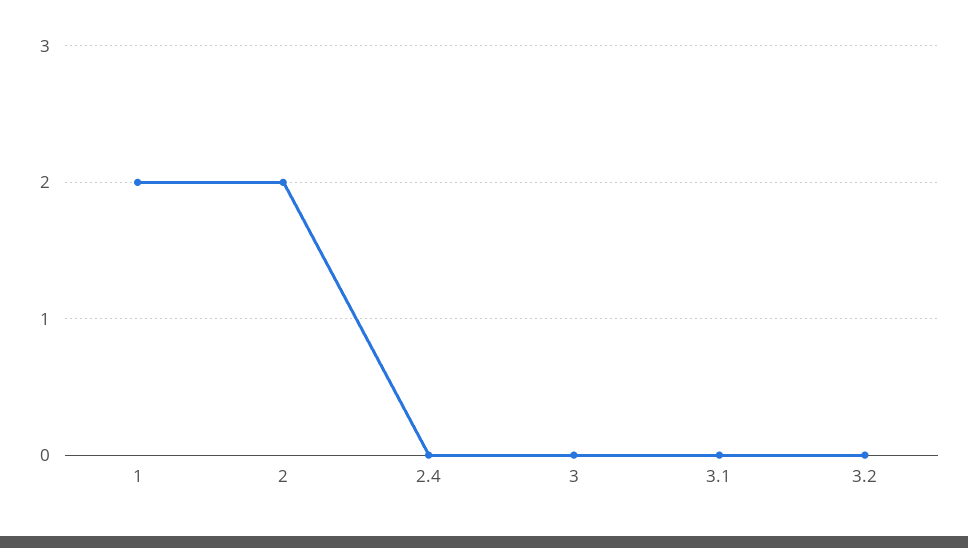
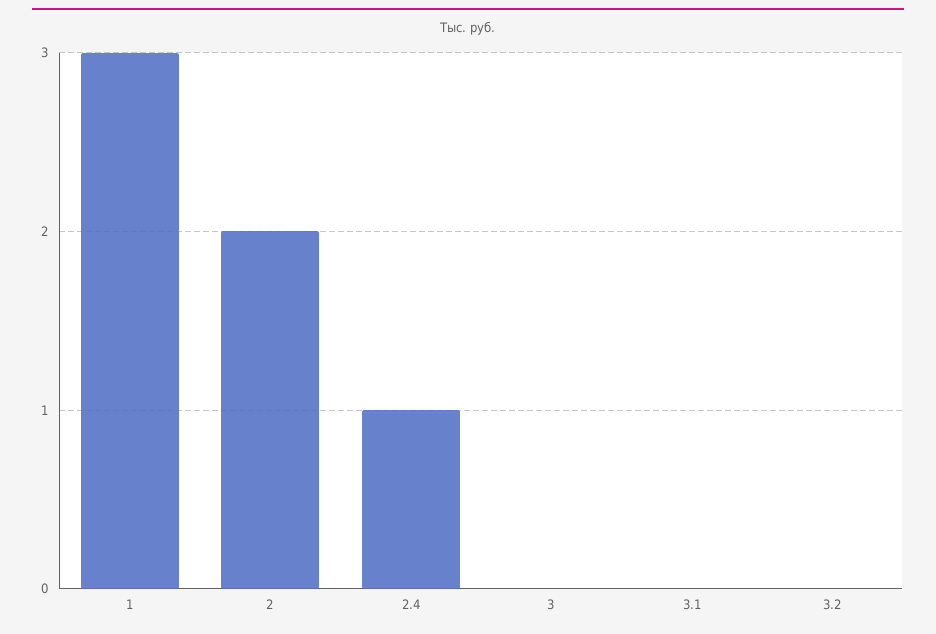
  {
-   "1": 2,
+   "1": 3,
    "2": 2,
-   "2.4": 0,
+   "2.4": 1,
    "3": 0,
    "3.1": 0,
    "3.2": 0
  }

